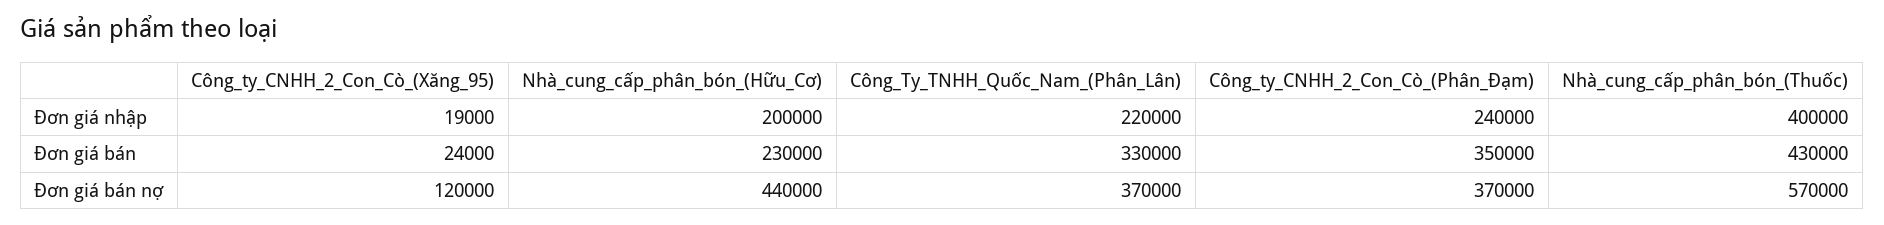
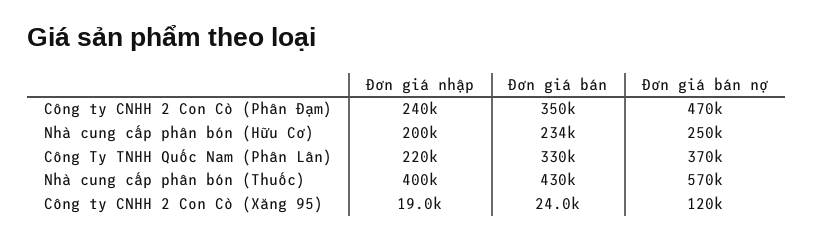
  {
    "Công_ty_CNHH_2_Con_Cò_(Xăng_95)": {
      "Đơn giá nhập": 19000,
      "Đơn giá bán": 24000,
      "Đơn giá bán nợ": 120000
    },
    "Nhà_cung_cấp_phân_bón_(Hữu_Cơ)": {
      "Đơn giá nhập": 200000,
-     "Đơn giá bán": 230000,
+     "Đơn giá bán": 234000,
-     "Đơn giá bán nợ": 440000
+     "Đơn giá bán nợ": 250000
    },
    "Công_Ty_TNHH_Quốc_Nam_(Phân_Lân)": {
      "Đơn giá nhập": 220000,
      "Đơn giá bán": 330000,
      "Đơn giá bán nợ": 370000
    },
    "Công_ty_CNHH_2_Con_Cò_(Phân_Đạm)": {
      "Đơn giá nhập": 240000,
      "Đơn giá bán": 350000,
-     "Đơn giá bán nợ": 370000
+     "Đơn giá bán nợ": 470000
    },
    "Nhà_cung_cấp_phân_bón_(Thuốc)": {
      "Đơn giá nhập": 400000,
      "Đơn giá bán": 430000,
      "Đơn giá bán nợ": 570000
    }
  }

